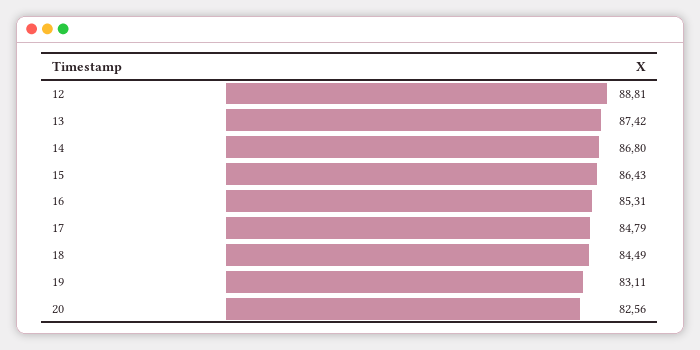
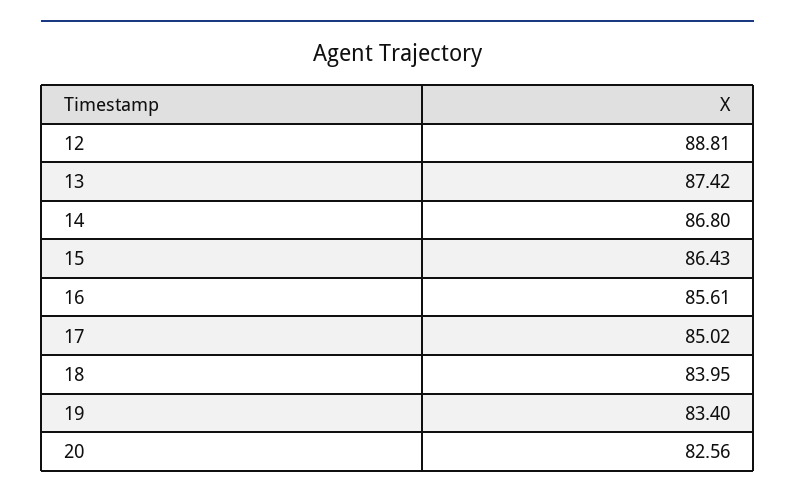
  {
    "12": 88.81,
    "13": 87.42,
    "14": 86.8,
    "15": 86.43,
-   "16": 85.31,
+   "16": 85.61,
-   "17": 84.79,
+   "17": 85.02,
-   "18": 84.49,
+   "18": 83.95,
-   "19": 83.11,
+   "19": 83.4,
    "20": 82.56
  }

